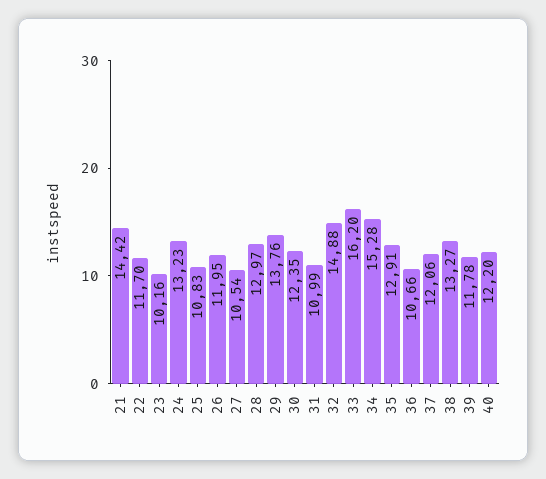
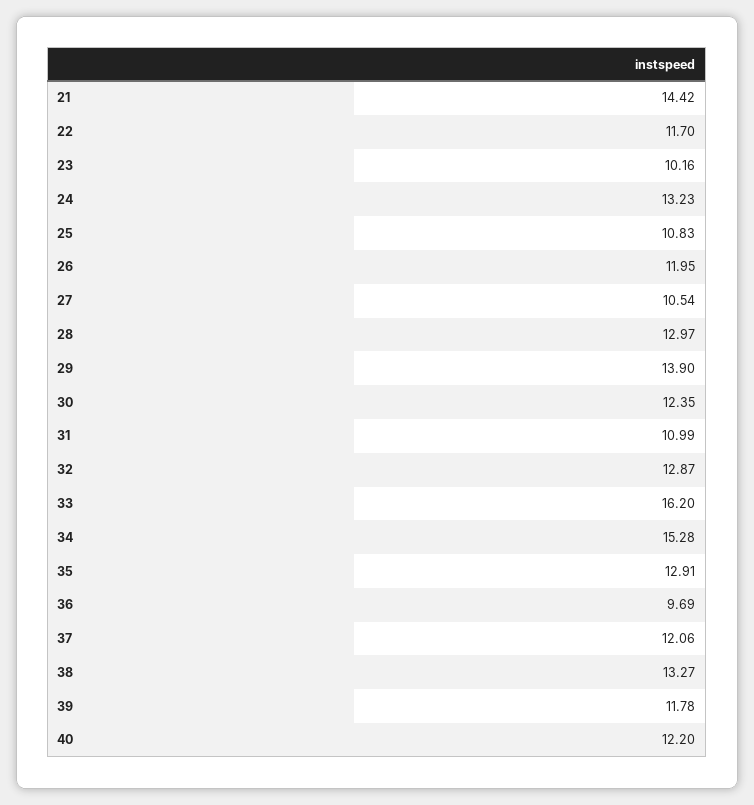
  {
    "21": 14.42,
    "22": 11.7,
    "23": 10.16,
    "24": 13.23,
    "25": 10.83,
    "26": 11.95,
    "27": 10.54,
    "28": 12.97,
-   "29": 13.76,
+   "29": 13.9,
    "30": 12.35,
    "31": 10.99,
-   "32": 14.88,
+   "32": 12.87,
    "33": 16.2,
    "34": 15.28,
    "35": 12.91,
-   "36": 10.66,
+   "36": 9.69,
    "37": 12.06,
    "38": 13.27,
    "39": 11.78,
    "40": 12.2
  }

